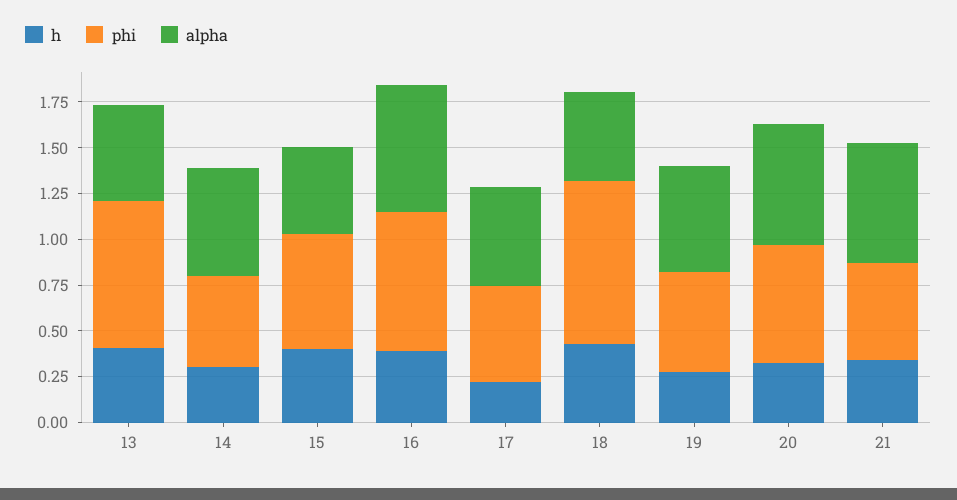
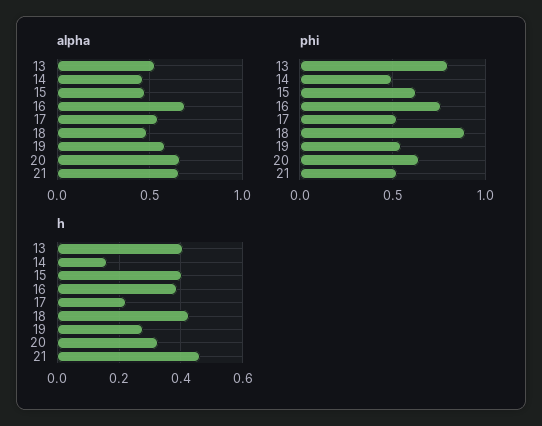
  {
    "h": {
      "13": 0.4,
-     "14": 0.3,
+     "14": 0.16,
      "15": 0.4,
      "16": 0.38,
      "17": 0.22,
      "18": 0.42,
      "19": 0.28,
      "20": 0.32,
-     "21": 0.35
+     "21": 0.46
    },
    "phi": {
      "13": 0.8,
      "14": 0.5,
      "15": 0.65,
      "16": 0.75,
      "17": 0.5,
      "18": 0.9,
      "19": 0.55,
      "20": 0.65,
      "21": 0.55
    },
    "alpha": {
      "13": 0.5,
-     "14": 0.6,
+     "14": 0.45,
      "15": 0.5,
      "16": 0.7,
      "17": 0.55,
      "18": 0.5,
      "19": 0.6,
      "20": 0.65,
      "21": 0.65
    }
  }

